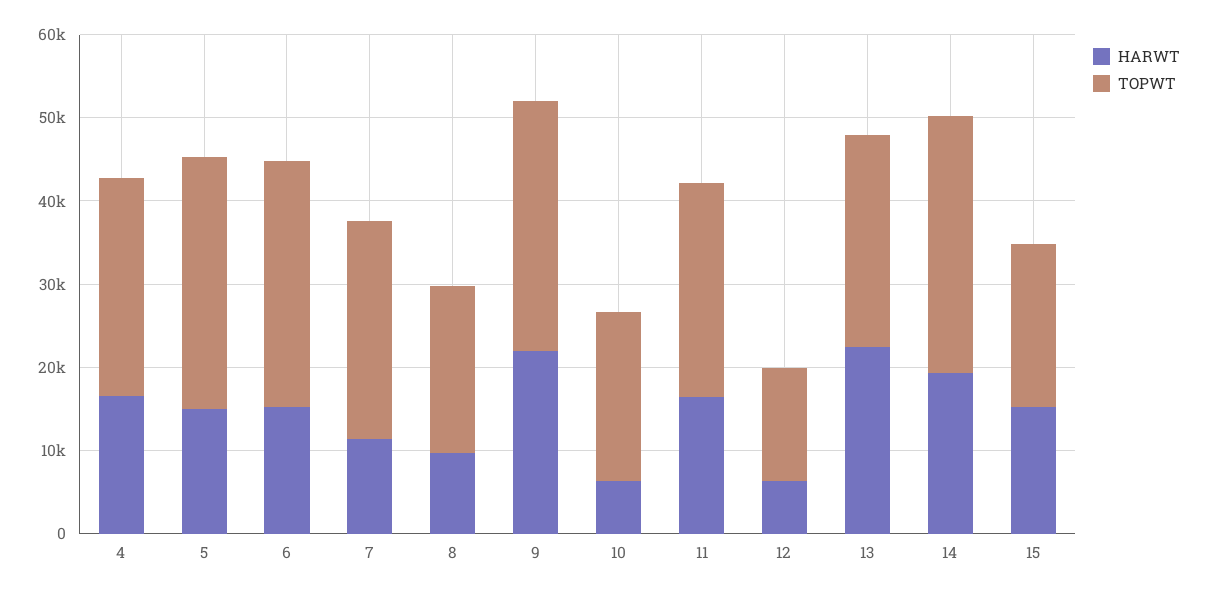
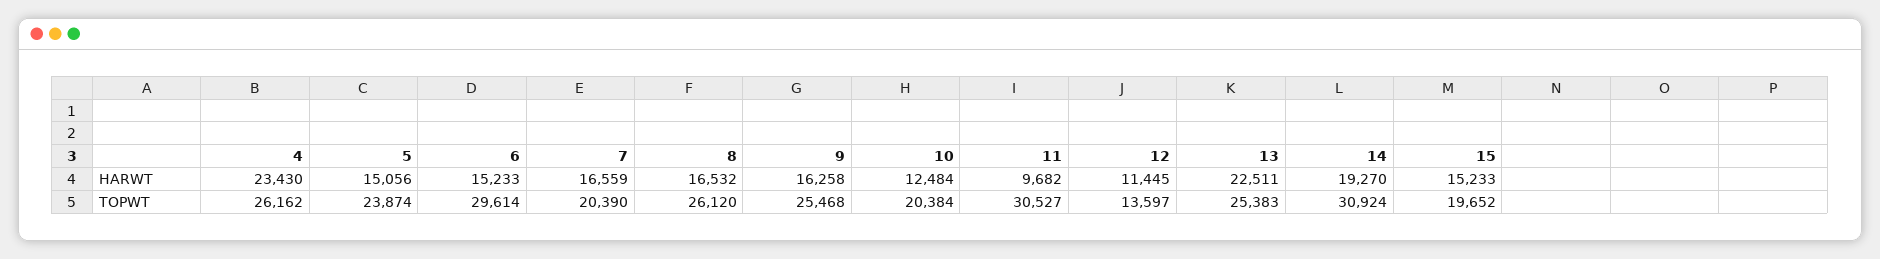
  {
    "HARWT": {
-     "4": 16000,
+     "4": 23430,
      "5": 15056,
      "6": 15233,
-     "7": 12000,
+     "7": 16559,
-     "8": 10000,
+     "8": 16532,
-     "9": 22000,
+     "9": 16258,
-     "10": 6000,
+     "10": 12484,
-     "11": 16000,
+     "11": 9682,
-     "12": 6000,
+     "12": 11445,
      "13": 22511,
      "14": 19270,
      "15": 15233
    },
    "TOPWT": {
      "4": 26162,
-     "5": 30000,
+     "5": 23874,
      "6": 29614,
-     "7": 26000,
+     "7": 20390,
-     "8": 20000,
+     "8": 26120,
-     "9": 30000,
+     "9": 25468,
      "10": 20384,
-     "11": 26000,
+     "11": 30527,
      "12": 13597,
      "13": 25383,
      "14": 30924,
      "15": 19652
    }
  }

